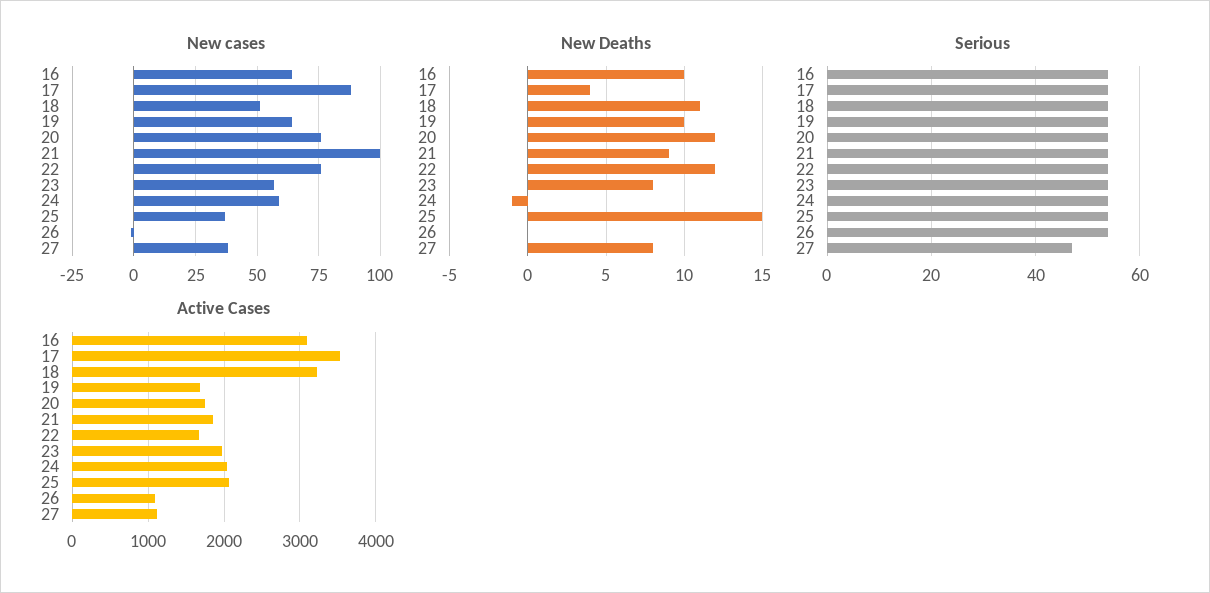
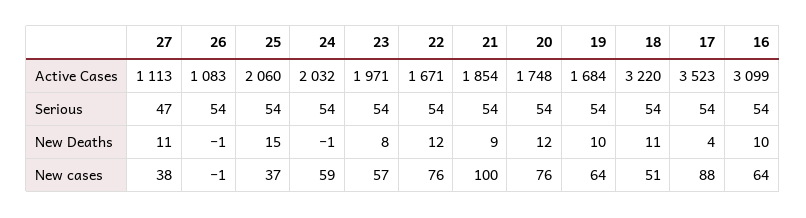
  {
    "New cases": {
      "16": 64,
      "17": 88,
      "18": 51,
      "19": 64,
      "20": 76,
      "21": 100,
      "22": 76,
      "23": 57,
      "24": 59,
      "25": 37,
      "26": -1,
      "27": 38
    },
    "New Deaths": {
      "16": 10,
      "17": 4,
      "18": 11,
      "19": 10,
      "20": 12,
      "21": 9,
      "22": 12,
      "23": 8,
      "24": -1,
      "25": 15,
-     "26": 0,
+     "26": -1,
-     "27": 8
+     "27": 11
    },
    "Serious": {
      "16": 54,
      "17": 54,
      "18": 54,
      "19": 54,
      "20": 54,
      "21": 54,
      "22": 54,
      "23": 54,
      "24": 54,
      "25": 54,
      "26": 54,
      "27": 47
    },
    "Active Cases": {
      "16": 3099,
      "17": 3523,
      "18": 3220,
      "19": 1684,
      "20": 1748,
      "21": 1854,
      "22": 1671,
      "23": 1971,
      "24": 2032,
      "25": 2060,
      "26": 1083,
      "27": 1113
    }
  }

